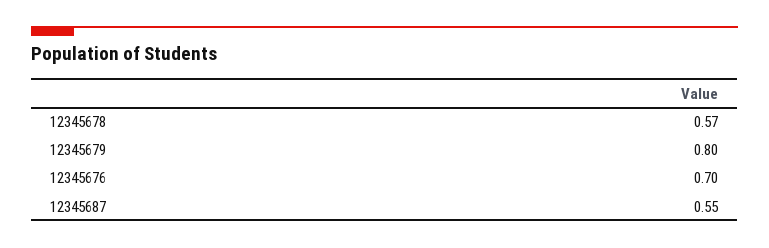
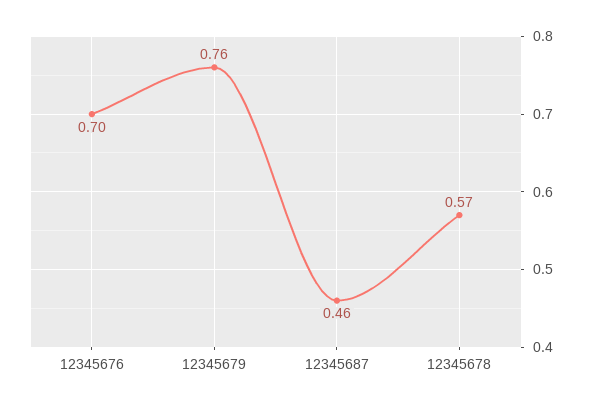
  {
    "12345678": 0.57,
-   "12345679": 0.8,
+   "12345679": 0.76,
    "12345676": 0.7,
-   "12345687": 0.55
+   "12345687": 0.46
  }

